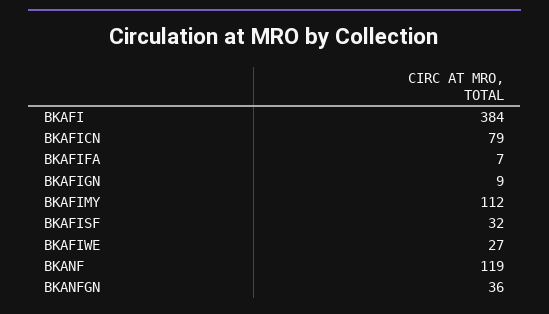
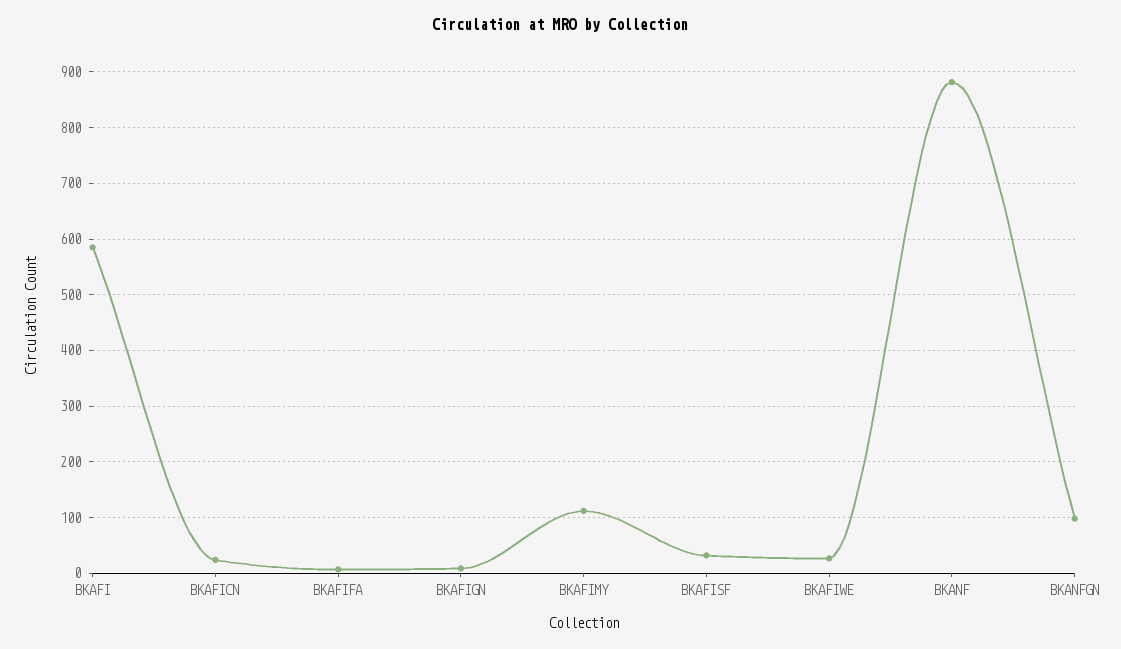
  {
-   "BKAFI": 384,
+   "BKAFI": 580,
-   "BKAFICN": 79,
+   "BKAFICN": 20,
    "BKAFIFA": 7,
    "BKAFIGN": 9,
    "BKAFIMY": 112,
    "BKAFISF": 32,
    "BKAFIWE": 27,
-   "BKANF": 119,
+   "BKANF": 880,
-   "BKANFGN": 36
+   "BKANFGN": 100
  }

